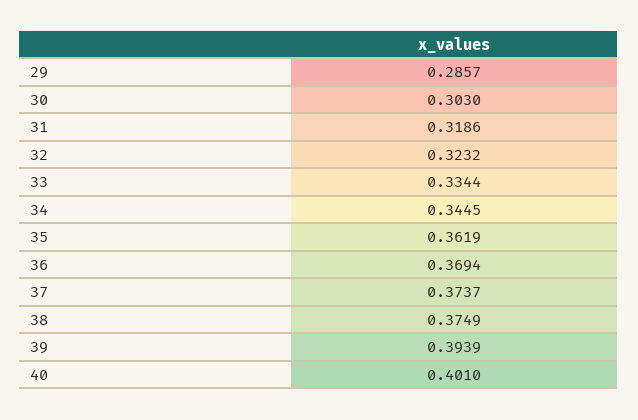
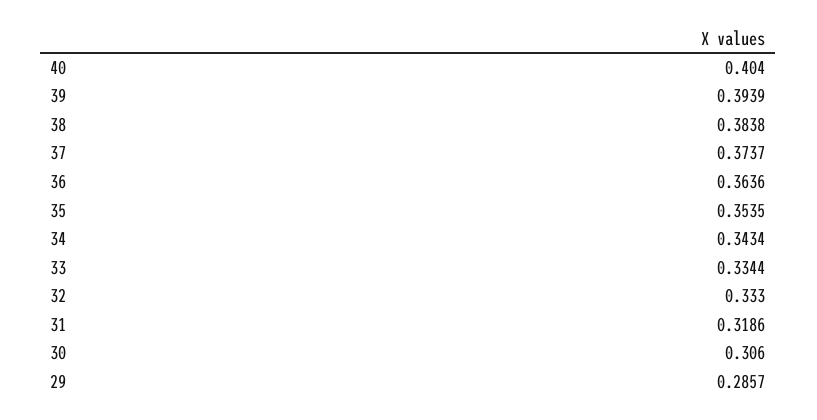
  {
    "29": 0.2857,
-   "30": 0.303,
+   "30": 0.306,
    "31": 0.3186,
-   "32": 0.3232,
+   "32": 0.333,
    "33": 0.3344,
-   "34": 0.3445,
+   "34": 0.3434,
-   "35": 0.3619,
+   "35": 0.3535,
-   "36": 0.3694,
+   "36": 0.3636,
    "37": 0.3737,
-   "38": 0.3749,
+   "38": 0.3838,
    "39": 0.3939,
-   "40": 0.401
+   "40": 0.404
  }

